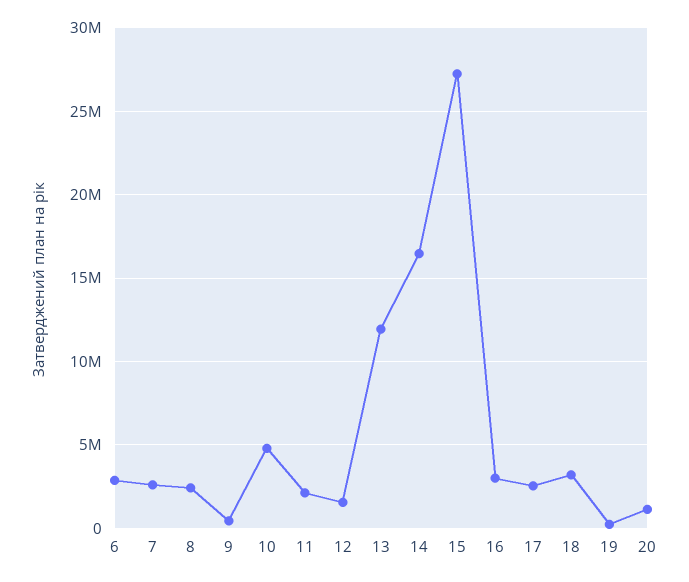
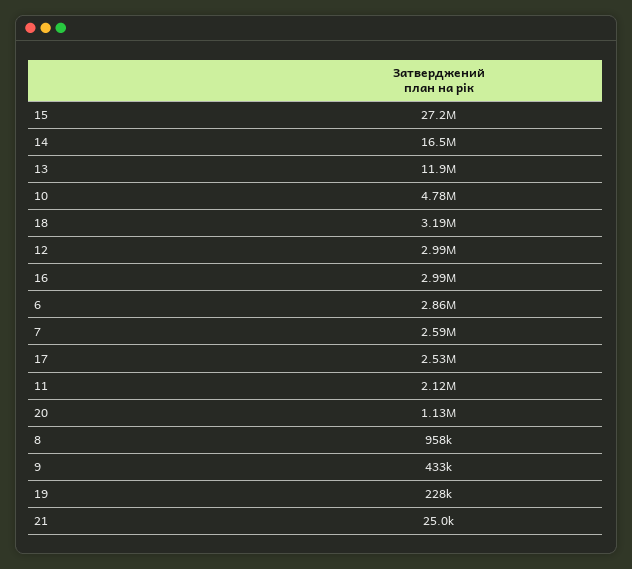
  {
    "6": 2860000,
    "7": 2590000,
-   "8": 2500000,
+   "8": 958000,
    "9": 433000,
    "10": 4780000,
    "11": 2120000,
-   "12": 1500000,
+   "12": 2990000,
    "13": 11900000,
    "14": 16500000,
    "15": 27200000,
    "16": 2990000,
    "17": 2530000,
    "18": 3190000,
    "19": 228000,
-   "20": 1130000
+   "20": 1130000,
+   "21": 25000
  }

